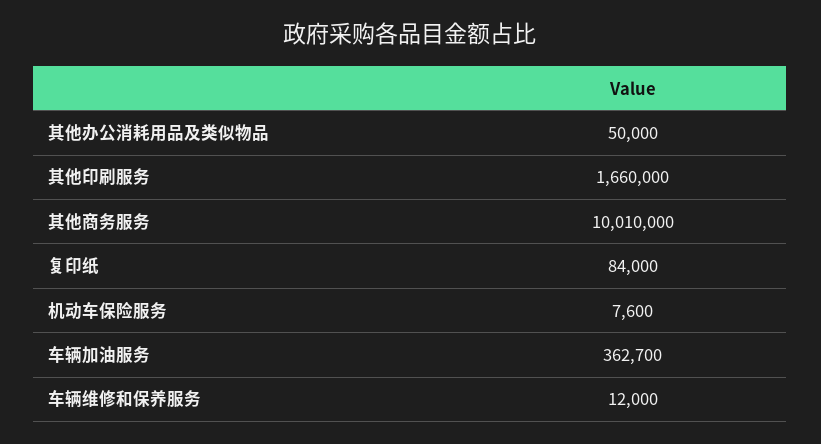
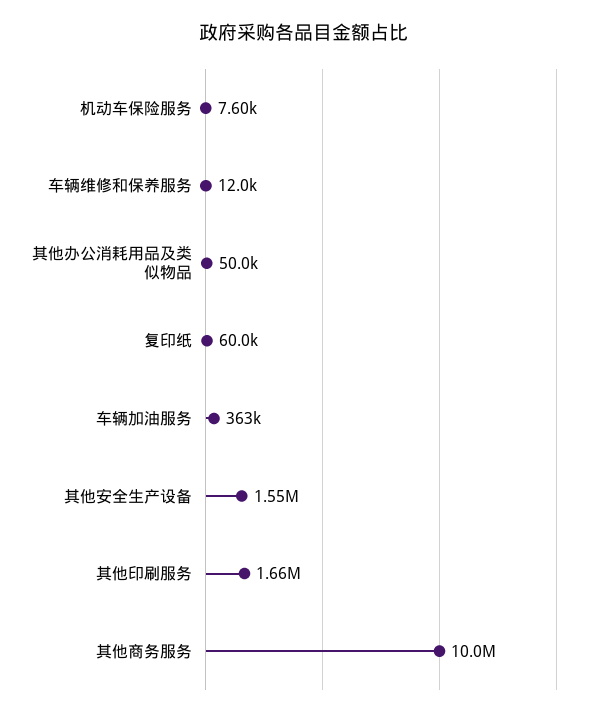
  {
    "其他办公消耗用品及类似物品": 50000,
    "其他印刷服务": 1660000,
    "其他商务服务": 10010000,
-   "复印纸": 84000,
+   "复印纸": 60000,
    "机动车保险服务": 7600,
    "车辆加油服务": 362700,
-   "车辆维修和保养服务": 12000
+   "车辆维修和保养服务": 12000,
+   "其他安全生产设备": 1550000
  }

